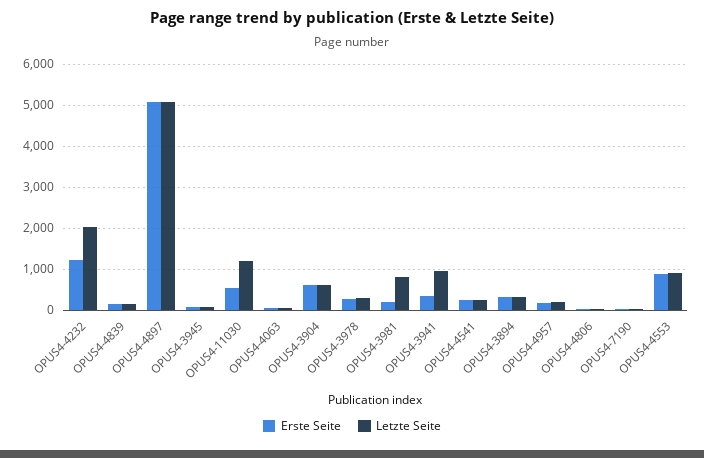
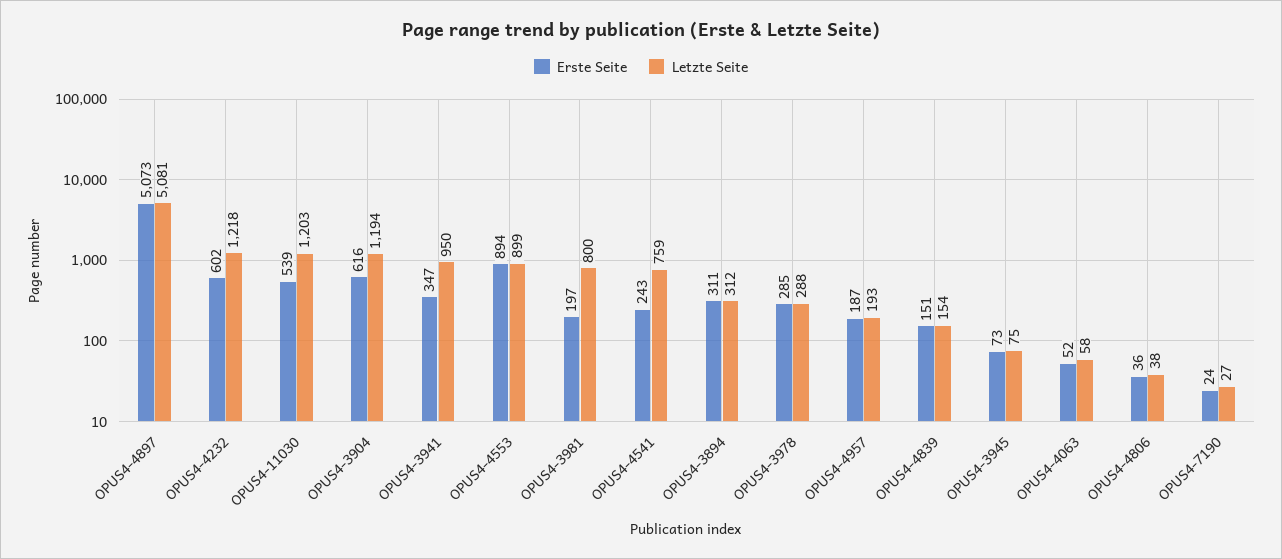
  {
    "Erste Seite": {
-     "OPUS4-4232": 1200,
+     "OPUS4-4232": 602,
      "OPUS4-4839": 151,
      "OPUS4-4897": 5073,
      "OPUS4-3945": 73,
      "OPUS4-11030": 539,
      "OPUS4-4063": 52,
      "OPUS4-3904": 616,
      "OPUS4-3978": 285,
      "OPUS4-3981": 197,
      "OPUS4-3941": 347,
      "OPUS4-4541": 243,
      "OPUS4-3894": 311,
      "OPUS4-4957": 187,
      "OPUS4-4806": 36,
      "OPUS4-7190": 24,
      "OPUS4-4553": 894
    },
    "Letzte Seite": {
-     "OPUS4-4232": 2000,
+     "OPUS4-4232": 1218,
      "OPUS4-4839": 154,
      "OPUS4-4897": 5081,
      "OPUS4-3945": 75,
      "OPUS4-11030": 1203,
      "OPUS4-4063": 58,
-     "OPUS4-3904": 600,
+     "OPUS4-3904": 1194,
      "OPUS4-3978": 288,
      "OPUS4-3981": 800,
      "OPUS4-3941": 950,
-     "OPUS4-4541": 200,
+     "OPUS4-4541": 759,
      "OPUS4-3894": 312,
      "OPUS4-4957": 193,
      "OPUS4-4806": 38,
      "OPUS4-7190": 27,
      "OPUS4-4553": 899
    }
  }

